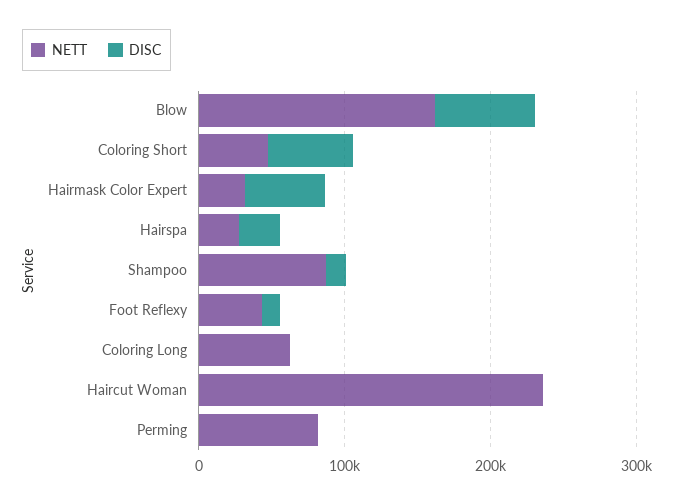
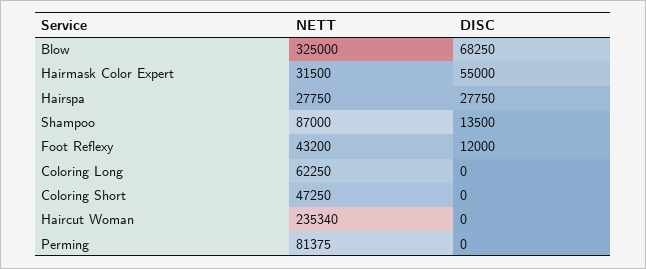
  {
    "NETT": {
-     "Blow": 160000,
+     "Blow": 325000,
      "Coloring Short": 47250,
      "Hairmask Color Expert": 31500,
      "Hairspa": 27750,
      "Shampoo": 87000,
      "Foot Reflexy": 43200,
      "Coloring Long": 62250,
      "Haircut Woman": 235340,
      "Perming": 81375
    },
    "DISC": {
      "Blow": 68250,
-     "Coloring Short": 60000,
+     "Coloring Short": 0,
      "Hairmask Color Expert": 55000,
      "Hairspa": 27750,
      "Shampoo": 13500,
      "Foot Reflexy": 12000,
      "Coloring Long": 0,
      "Haircut Woman": 0,
      "Perming": 0
    }
  }

